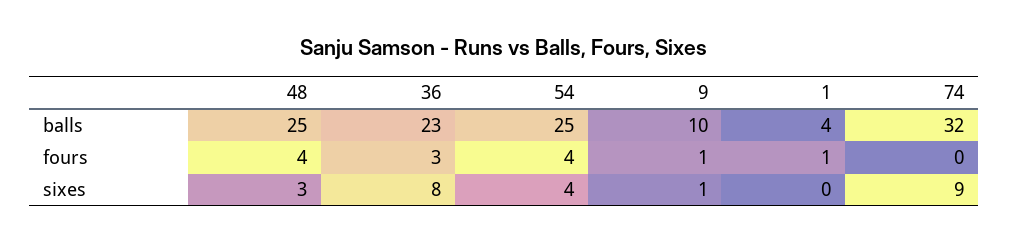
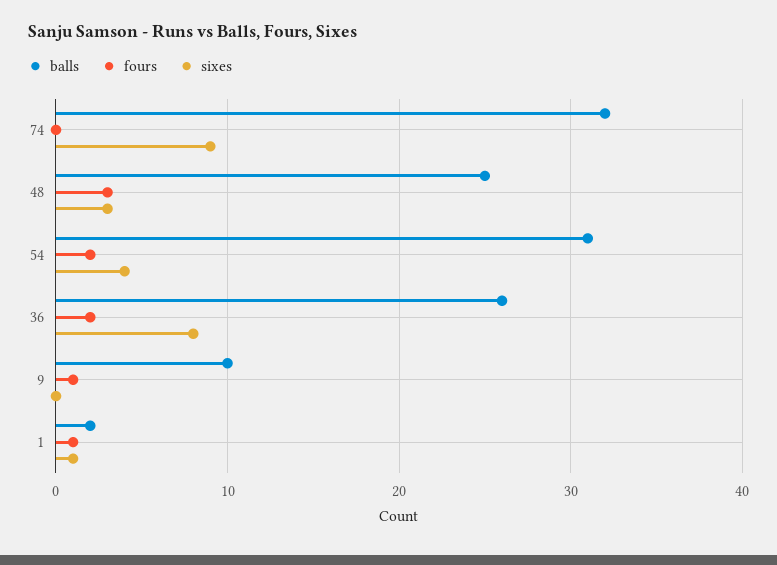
  {
    "balls": {
      "48": 25,
-     "36": 23,
+     "36": 26,
-     "54": 25,
+     "54": 31,
      "9": 10,
-     "1": 4,
+     "1": 2,
      "74": 32
    },
    "fours": {
-     "48": 4,
+     "48": 3,
-     "36": 3,
+     "36": 2,
-     "54": 4,
+     "54": 2,
      "9": 1,
      "1": 1,
      "74": 0
    },
    "sixes": {
      "48": 3,
      "36": 8,
      "54": 4,
-     "9": 1,
+     "9": 0,
-     "1": 0,
+     "1": 1,
      "74": 9
    }
  }

